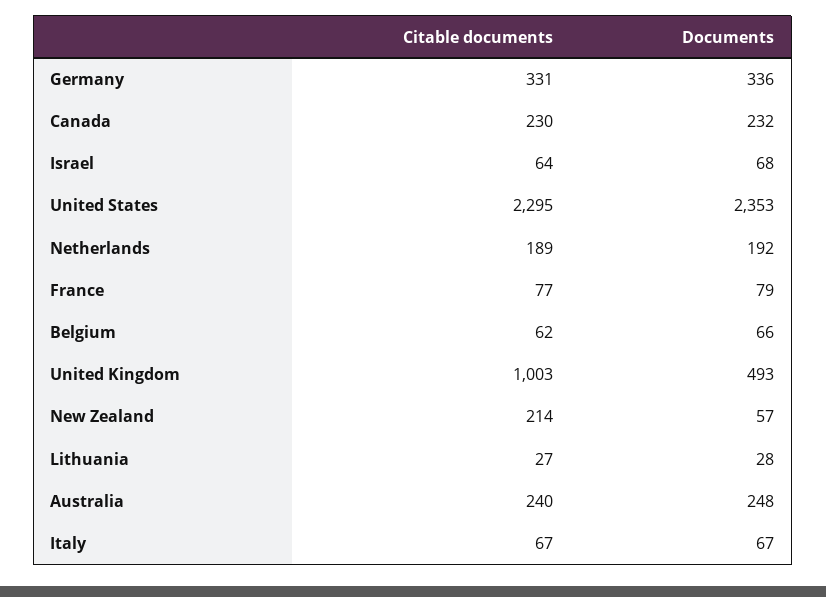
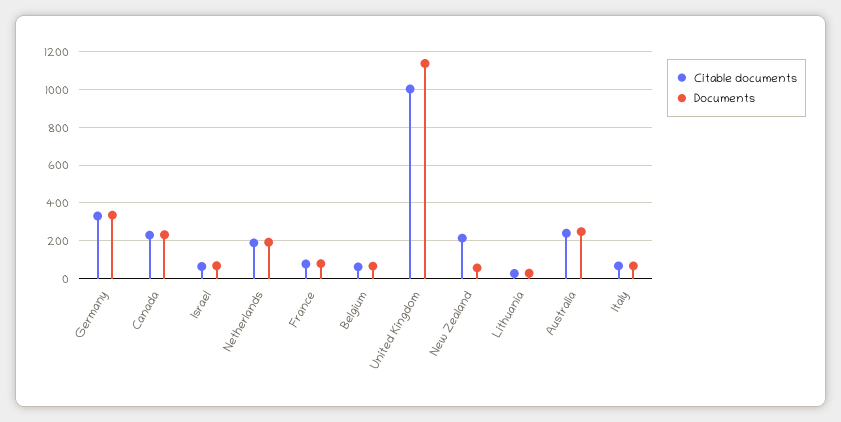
  {
    "Citable documents": {
      "Germany": 331,
      "Canada": 230,
      "Israel": 64,
-     "United States": 2295,
      "Netherlands": 189,
      "France": 77,
      "Belgium": 62,
      "United Kingdom": 1003,
      "New Zealand": 214,
      "Lithuania": 27,
      "Australia": 240,
      "Italy": 67
    },
    "Documents": {
      "Germany": 336,
      "Canada": 232,
      "Israel": 68,
-     "United States": 2353,
      "Netherlands": 192,
      "France": 79,
      "Belgium": 66,
-     "United Kingdom": 493,
+     "United Kingdom": 1150,
      "New Zealand": 57,
      "Lithuania": 28,
      "Australia": 248,
      "Italy": 67
    }
  }

